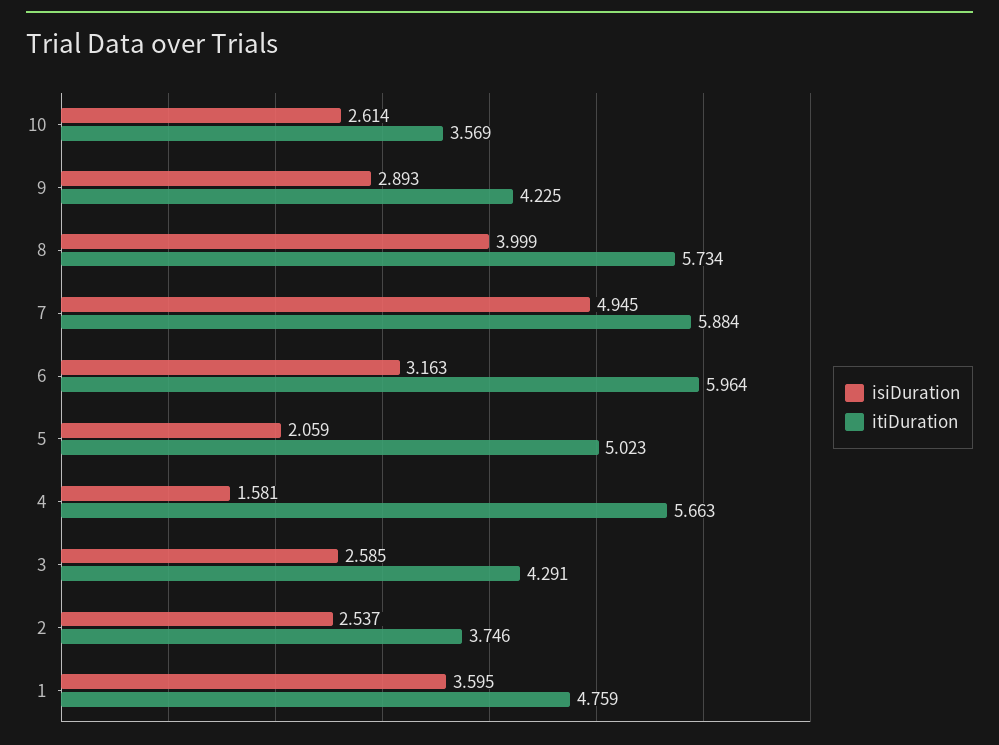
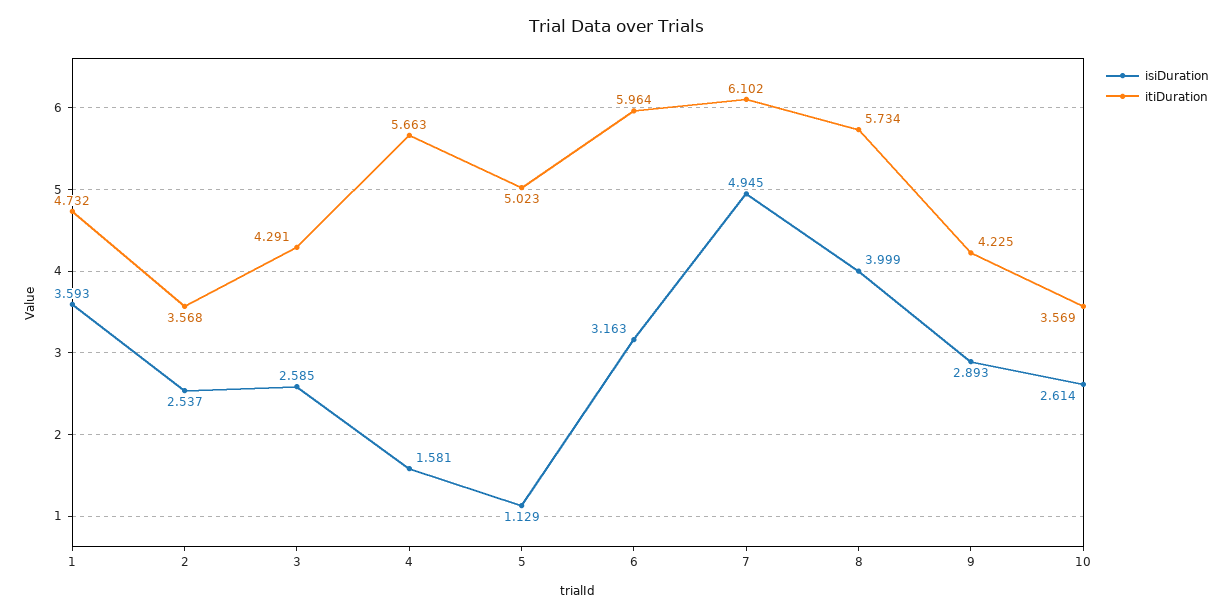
  {
    "isiDuration": {
      "10": 2.614,
      "9": 2.893,
      "8": 3.999,
      "7": 4.945,
      "6": 3.163,
-     "5": 2.059,
+     "5": 1.129,
      "4": 1.581,
      "3": 2.585,
      "2": 2.537,
-     "1": 3.595
+     "1": 3.593
    },
    "itiDuration": {
      "10": 3.569,
      "9": 4.225,
      "8": 5.734,
-     "7": 5.884,
+     "7": 6.102,
      "6": 5.964,
      "5": 5.023,
      "4": 5.663,
      "3": 4.291,
-     "2": 3.746,
+     "2": 3.568,
-     "1": 4.759
+     "1": 4.732
    }
  }

